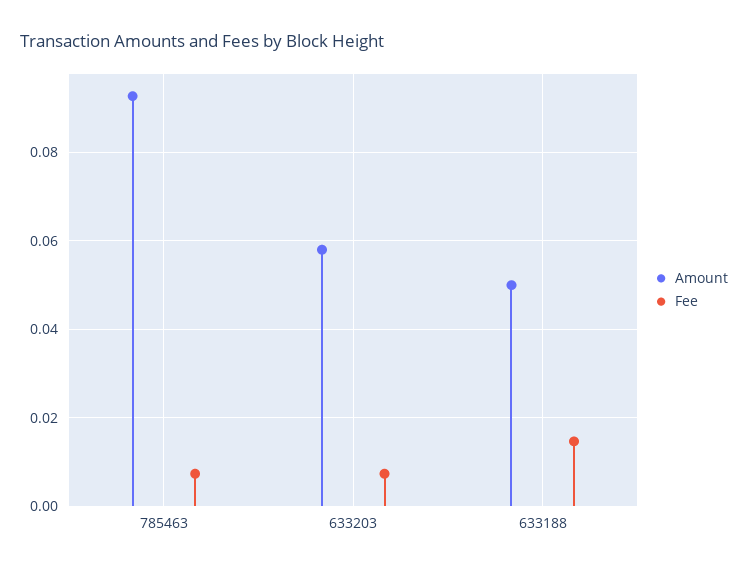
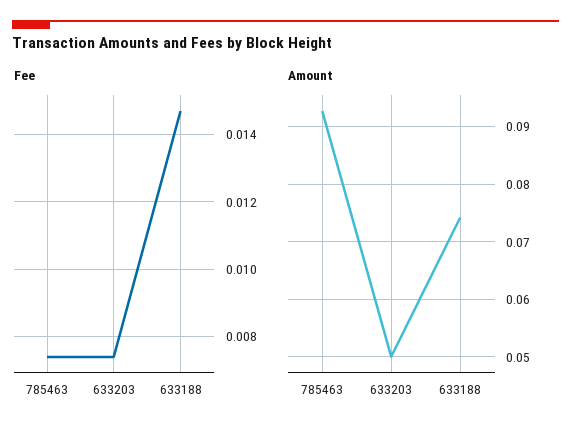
  {
    "Amount": {
      "785463": 0.092,
-     "633203": 0.058,
+     "633203": 0.05,
-     "633188": 0.05
+     "633188": 0.074
    },
    "Fee": {
      "785463": 0.0075,
      "633203": 0.0075,
      "633188": 0.0145
    }
  }

